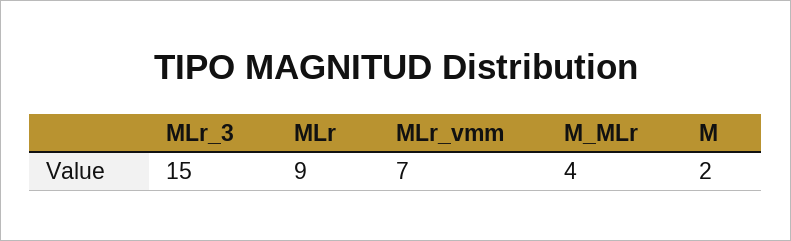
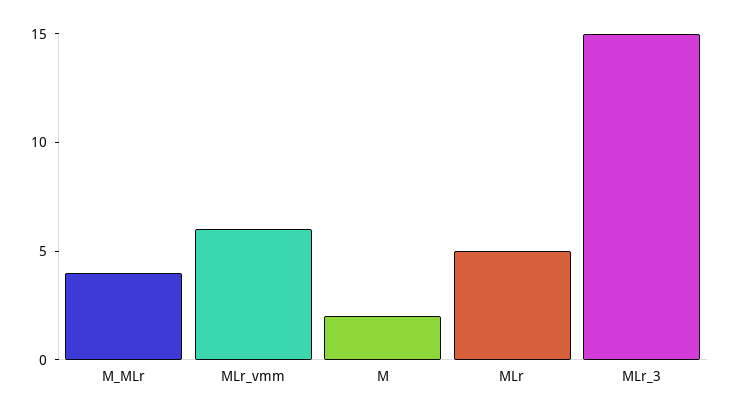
  {
    "MLr_3": 15,
-   "MLr": 9,
+   "MLr": 5,
-   "MLr_vmm": 7,
+   "MLr_vmm": 6,
    "M_MLr": 4,
    "M": 2
  }

